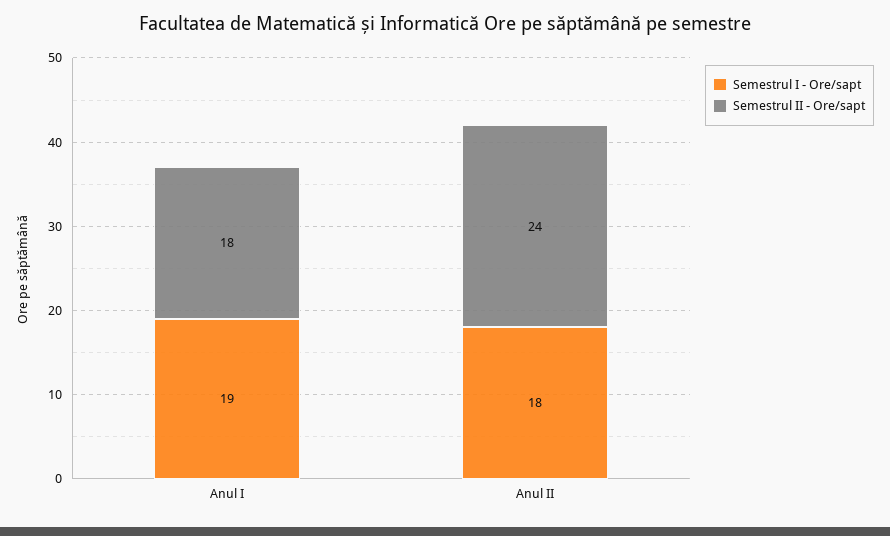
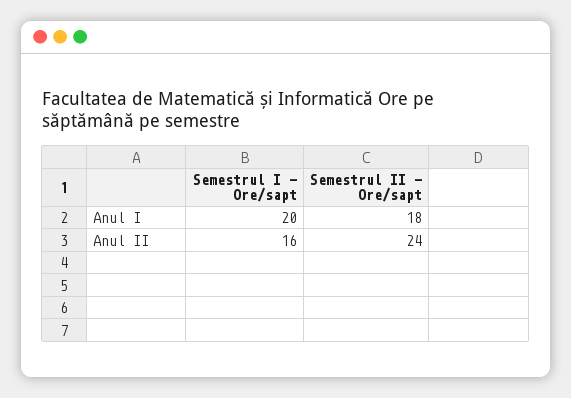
  {
    "Semestrul I - Ore/sapt": {
-     "Anul I": 19,
+     "Anul I": 20,
-     "Anul II": 18
+     "Anul II": 16
    },
    "Semestrul II - Ore/sapt": {
      "Anul I": 18,
      "Anul II": 24
    }
  }

